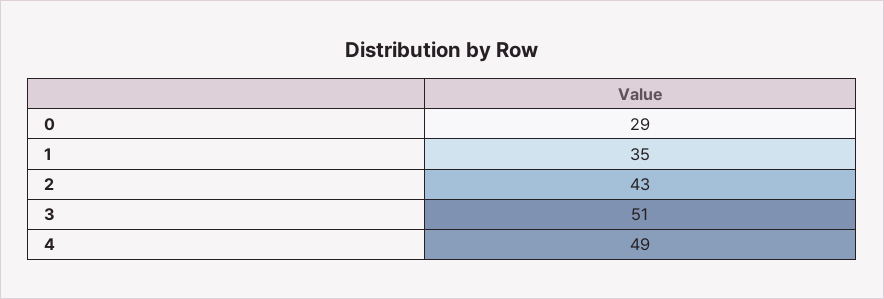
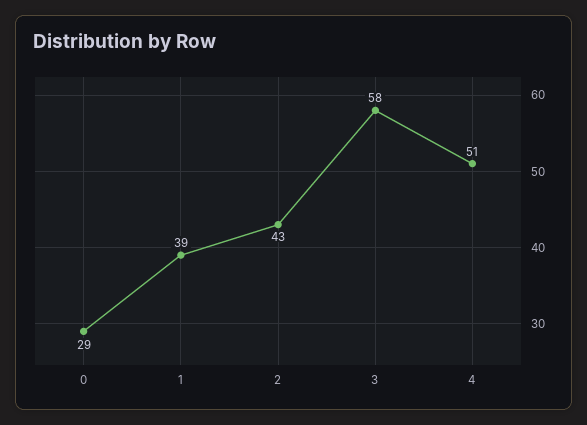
  {
    "0": 29,
-   "1": 35,
+   "1": 39,
    "2": 43,
-   "3": 51,
+   "3": 58,
-   "4": 49
+   "4": 51
  }

